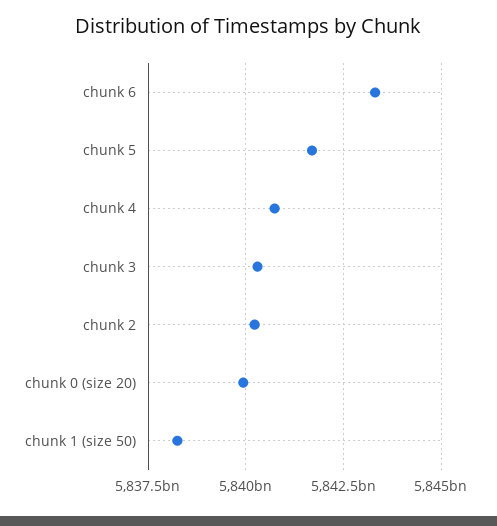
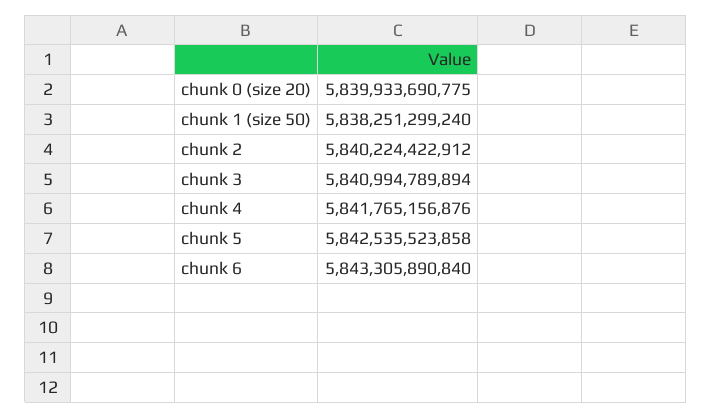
  {
    "chunk 6": 5843305890840,
-   "chunk 5": 5841750000000,
+   "chunk 5": 5842535523858,
-   "chunk 4": 5840750000000,
+   "chunk 4": 5841765156876,
-   "chunk 3": 5840250000000,
+   "chunk 3": 5840994789894,
    "chunk 2": 5840224422912,
    "chunk 0 (size 20)": 5839933690775,
    "chunk 1 (size 50)": 5838251299240
  }

